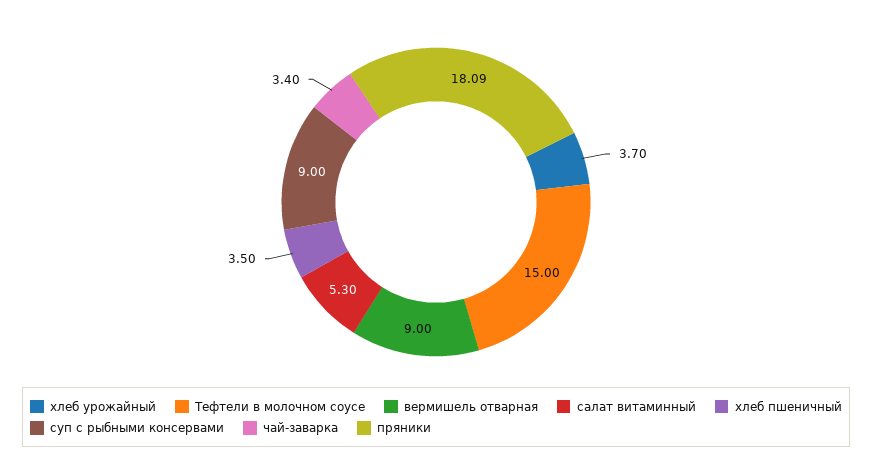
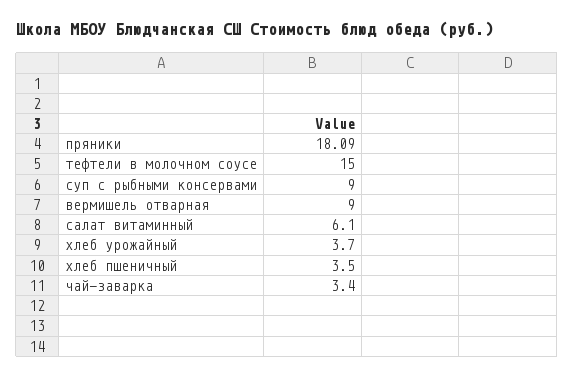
  {
    "хлеб урожайный": 3.7,
    "Тефтели в молочном соусе": 15,
    "вермишель отварная": 9,
-   "салат витаминный": 5.3,
+   "салат витаминный": 6.1,
    "хлеб пшеничный": 3.5,
    "суп с рыбными консервами": 9,
    "чай-заварка": 3.4,
    "пряники": 18.09
  }

